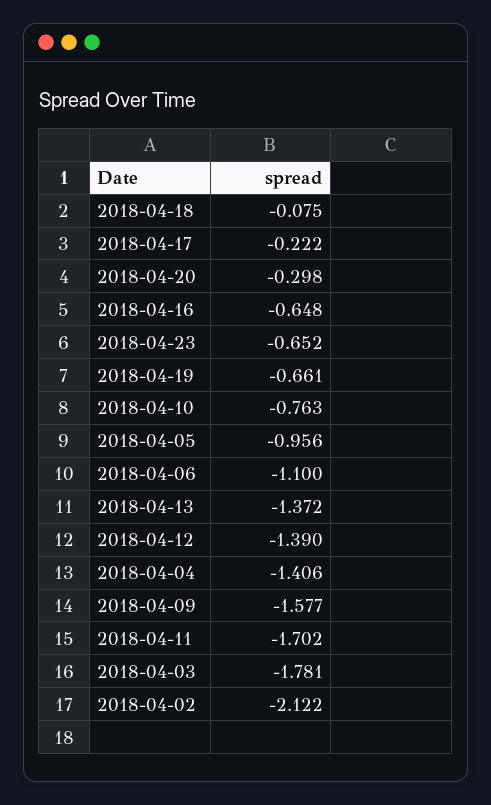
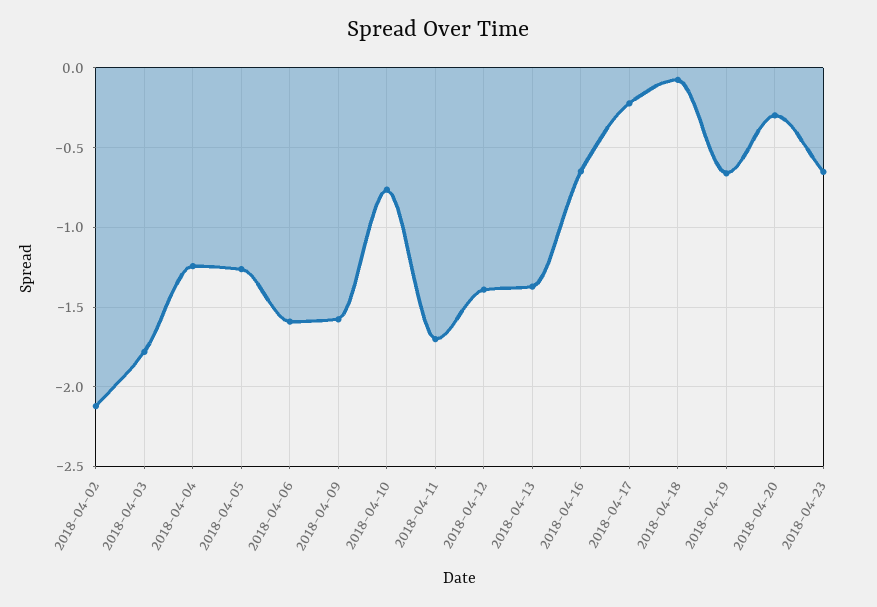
  {
    "2018-04-18": -0.075,
    "2018-04-17": -0.222,
    "2018-04-20": -0.298,
    "2018-04-16": -0.648,
    "2018-04-23": -0.652,
    "2018-04-19": -0.661,
    "2018-04-10": -0.763,
-   "2018-04-05": -0.956,
+   "2018-04-05": -1.25,
-   "2018-04-06": -1.1,
+   "2018-04-06": -1.6,
    "2018-04-13": -1.372,
    "2018-04-12": -1.39,
-   "2018-04-04": -1.406,
+   "2018-04-04": -1.25,
    "2018-04-09": -1.577,
    "2018-04-11": -1.702,
    "2018-04-03": -1.781,
    "2018-04-02": -2.122
  }

